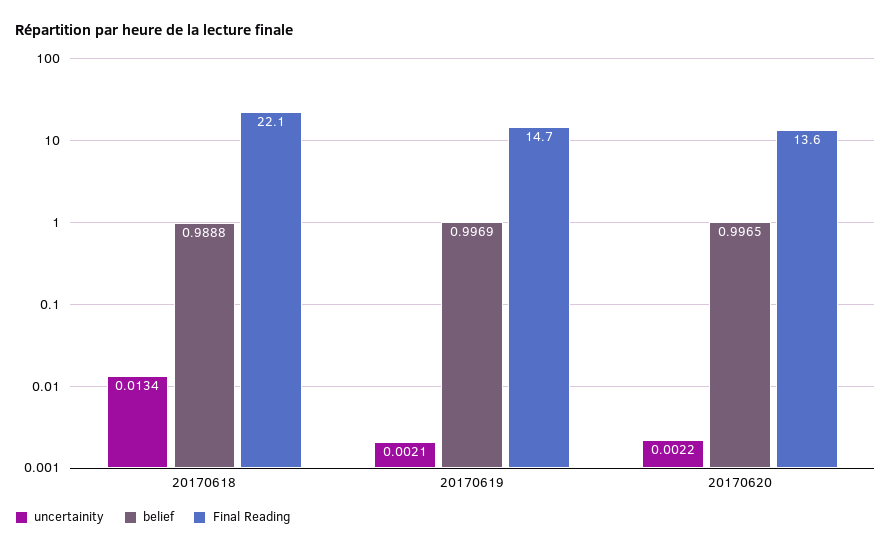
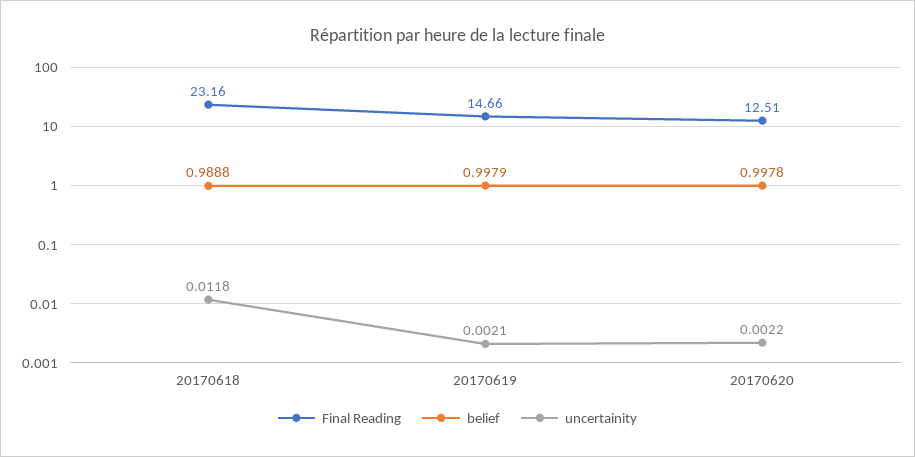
  {
    "uncertainity": {
-     "20170618": 0.0134,
+     "20170618": 0.0118,
      "20170619": 0.0021,
      "20170620": 0.0022
    },
    "belief": {
      "20170618": 0.9888,
-     "20170619": 0.9969,
+     "20170619": 0.9979,
-     "20170620": 0.9965
+     "20170620": 0.9978
    },
    "Final Reading": {
-     "20170618": 22.1,
+     "20170618": 23.16,
      "20170619": 14.66,
-     "20170620": 13.6
+     "20170620": 12.51
    }
  }

